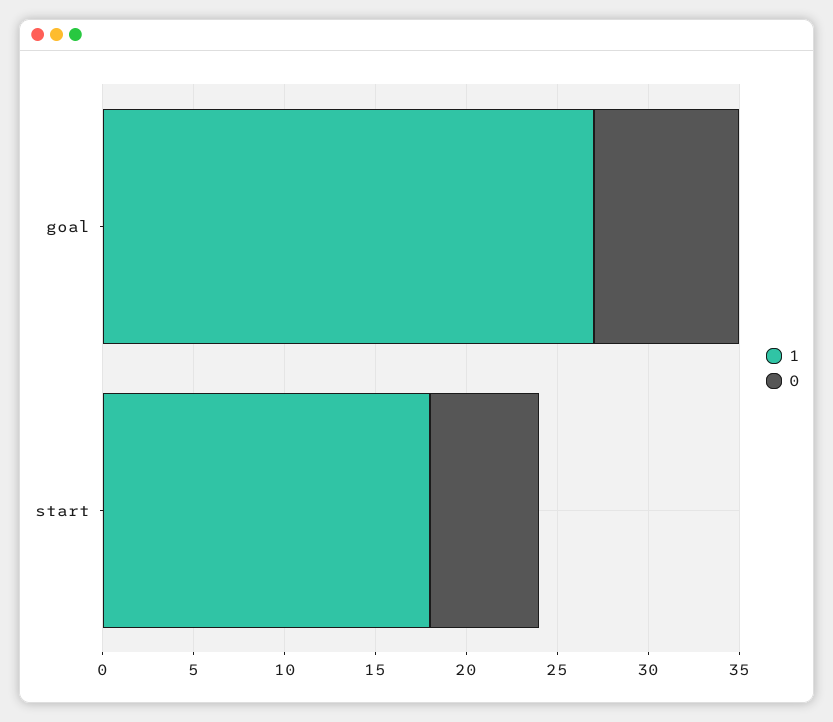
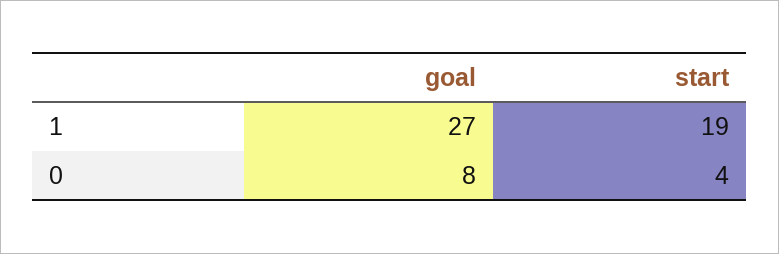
  {
    "1": {
      "goal": 27,
-     "start": 18
+     "start": 19
    },
    "0": {
      "goal": 8,
-     "start": 6
+     "start": 4
    }
  }

